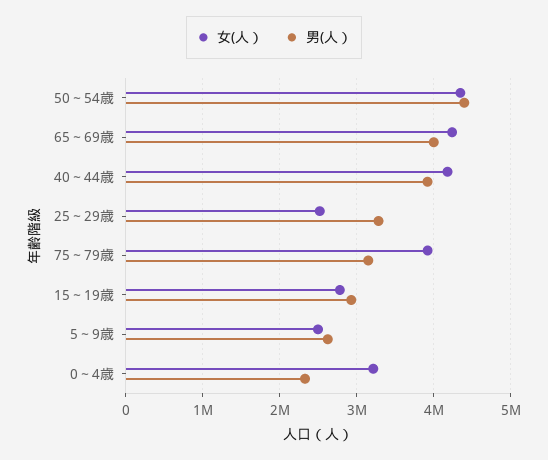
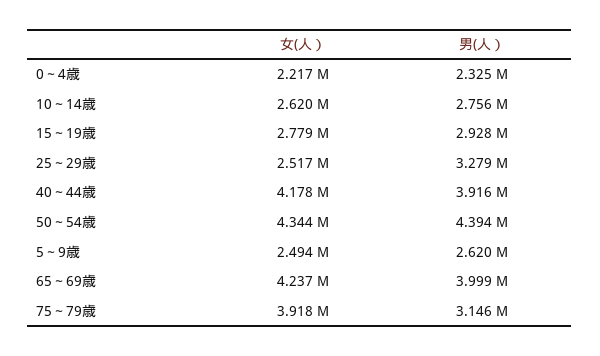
  {
    "女(人）": {
      "50～54歳": 4344000,
      "65～69歳": 4237000,
      "40～44歳": 4178000,
      "25～29歳": 2517000,
      "75～79歳": 3918000,
      "15～19歳": 2779000,
      "5～9歳": 2494000,
-     "0～4歳": 3200000
+     "0～4歳": 2217000,
+     "10～14歳": 2620000
    },
    "男(人）": {
      "50～54歳": 4394000,
      "65～69歳": 3999000,
      "40～44歳": 3916000,
      "25～29歳": 3279000,
      "75～79歳": 3146000,
      "15～19歳": 2928000,
      "5～9歳": 2620000,
-     "0～4歳": 2325000
+     "0～4歳": 2325000,
+     "10～14歳": 2756000
    }
  }

